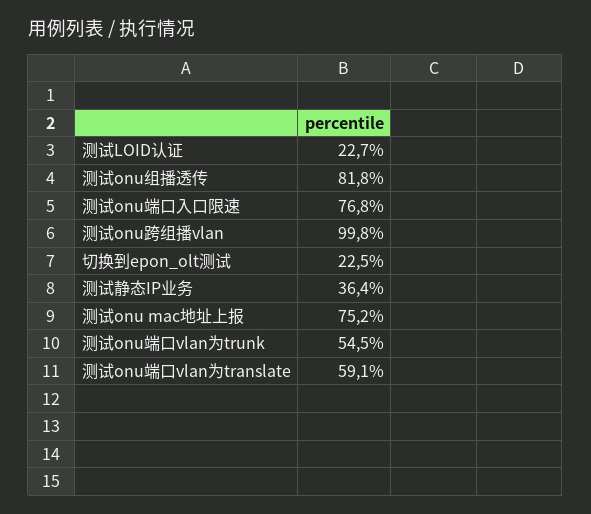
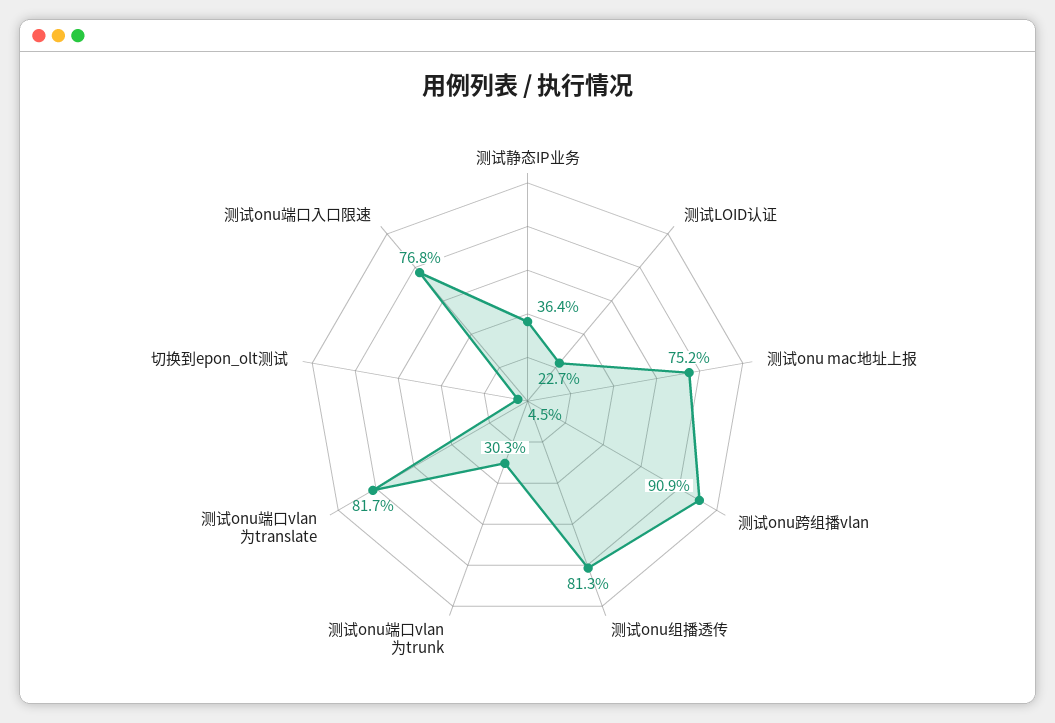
  {
    "测试LOID认证": 22.7,
-   "测试onu组播透传": 81.8,
+   "测试onu组播透传": 81.3,
    "测试onu端口入口限速": 76.8,
-   "测试onu跨组播vlan": 99.8,
+   "测试onu跨组播vlan": 90.9,
-   "切换到epon_olt测试": 22.5,
+   "切换到epon_olt测试": 4.5,
    "测试静态IP业务": 36.4,
    "测试onu mac地址上报": 75.2,
-   "测试onu端口vlan为trunk": 54.5,
+   "测试onu端口vlan为trunk": 30.3,
-   "测试onu端口vlan为translate": 59.1
+   "测试onu端口vlan为translate": 81.7
  }

